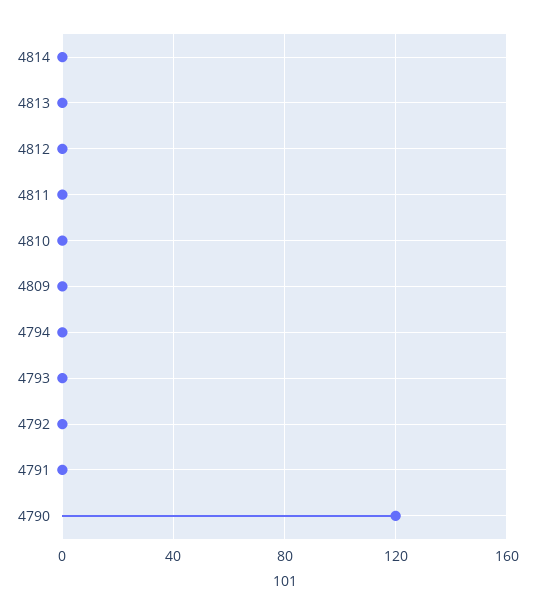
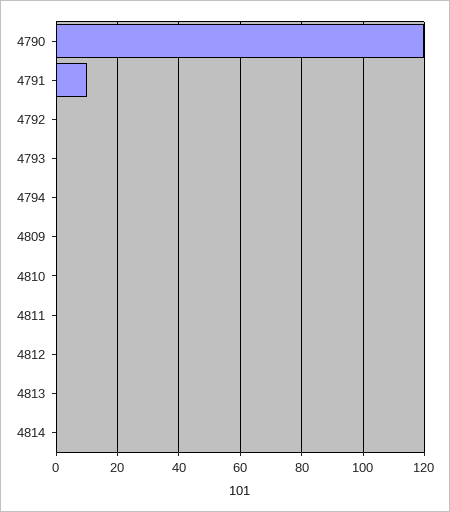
  {
    "4814": 0,
    "4813": 0,
    "4812": 0,
    "4811": 0,
    "4810": 0,
    "4809": 0,
    "4794": 0,
    "4793": 0,
    "4792": 0,
-   "4791": 0,
+   "4791": 10,
    "4790": 120
  }

